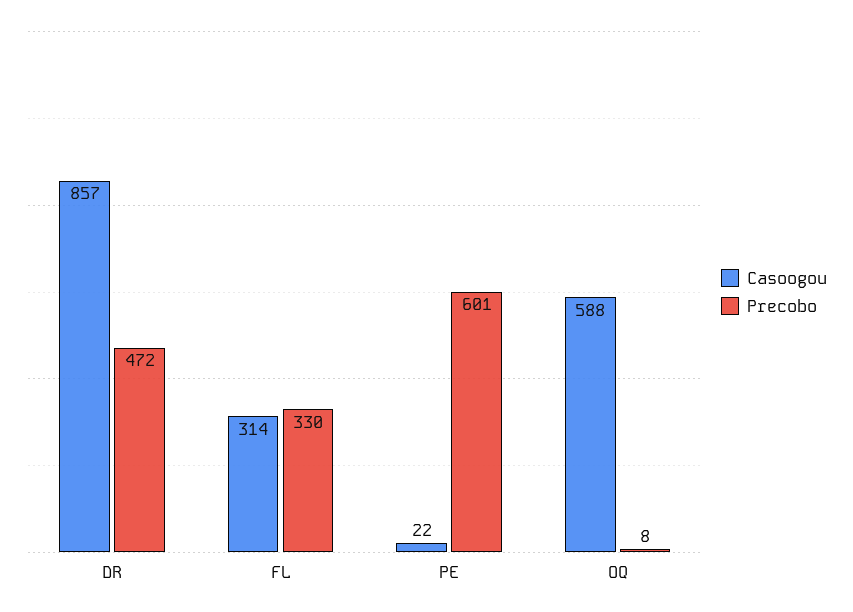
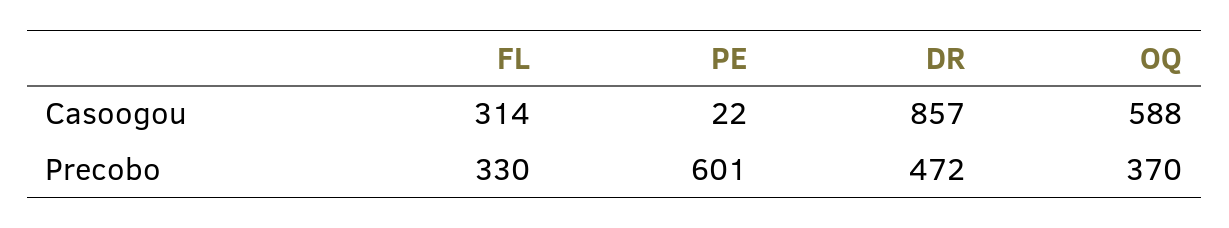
  {
    "Casoogou": {
      "DR": 857,
      "FL": 314,
      "PE": 22,
      "OQ": 588
    },
    "Precobo": {
      "DR": 472,
      "FL": 330,
      "PE": 601,
-     "OQ": 8
+     "OQ": 370
    }
  }

